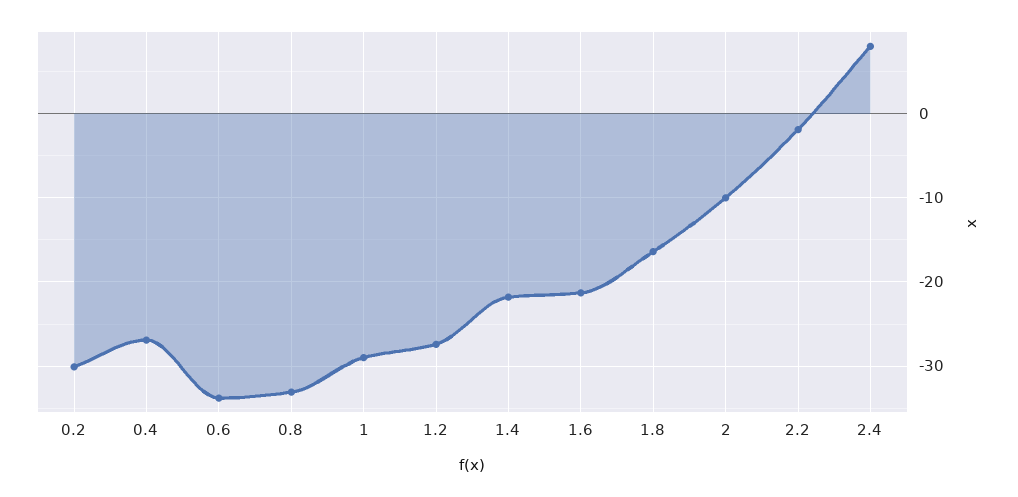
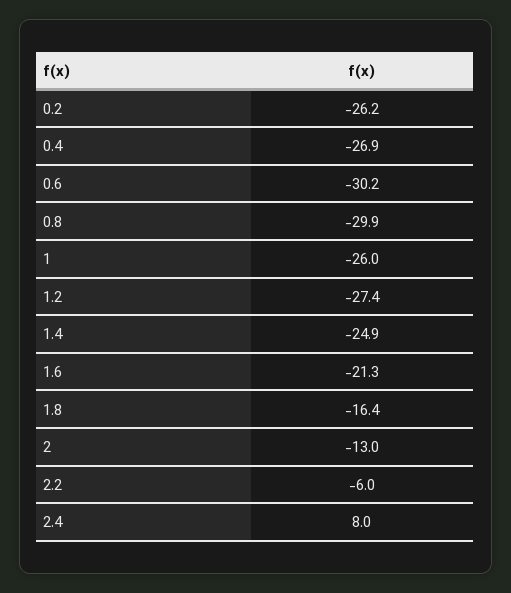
  {
-   "0.2": -30,
+   "0.2": -26.2,
    "0.4": -26.9,
-   "0.6": -34,
+   "0.6": -30.2,
-   "0.8": -33,
+   "0.8": -29.9,
-   "1": -29,
+   "1": -26,
    "1.2": -27.4,
-   "1.4": -22,
+   "1.4": -24.9,
    "1.6": -21.3,
    "1.8": -16.4,
-   "2": -10,
+   "2": -13,
-   "2.2": -2,
+   "2.2": -6,
    "2.4": 8
  }

